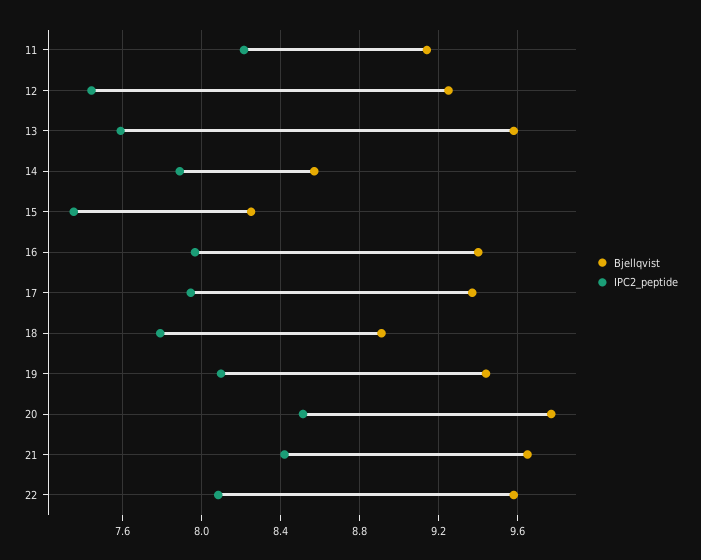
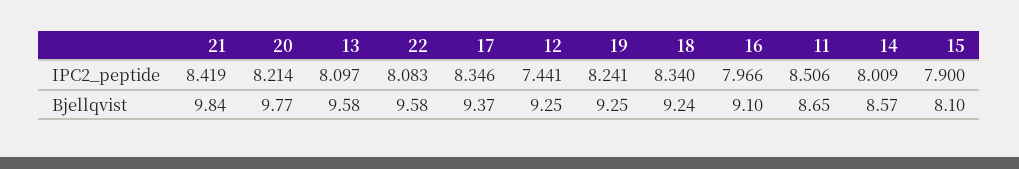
  {
    "Bjellqvist": {
-     "11": 9.15,
+     "11": 8.65,
      "12": 9.25,
      "13": 9.58,
      "14": 8.57,
-     "15": 8.25,
+     "15": 8.1,
-     "16": 9.4,
+     "16": 9.1,
      "17": 9.37,
-     "18": 8.9,
+     "18": 9.24,
-     "19": 9.45,
+     "19": 9.25,
      "20": 9.77,
-     "21": 9.65,
+     "21": 9.84,
      "22": 9.58
    },
    "IPC2_peptide": {
-     "11": 8.2,
+     "11": 8.506,
      "12": 7.441,
-     "13": 7.6,
+     "13": 8.097,
-     "14": 7.9,
+     "14": 8.009,
-     "15": 7.35,
+     "15": 7.9,
      "16": 7.966,
-     "17": 7.95,
+     "17": 8.346,
-     "18": 7.8,
+     "18": 8.34,
-     "19": 8.1,
+     "19": 8.241,
-     "20": 8.5,
+     "20": 8.214,
      "21": 8.419,
      "22": 8.083
    }
  }

